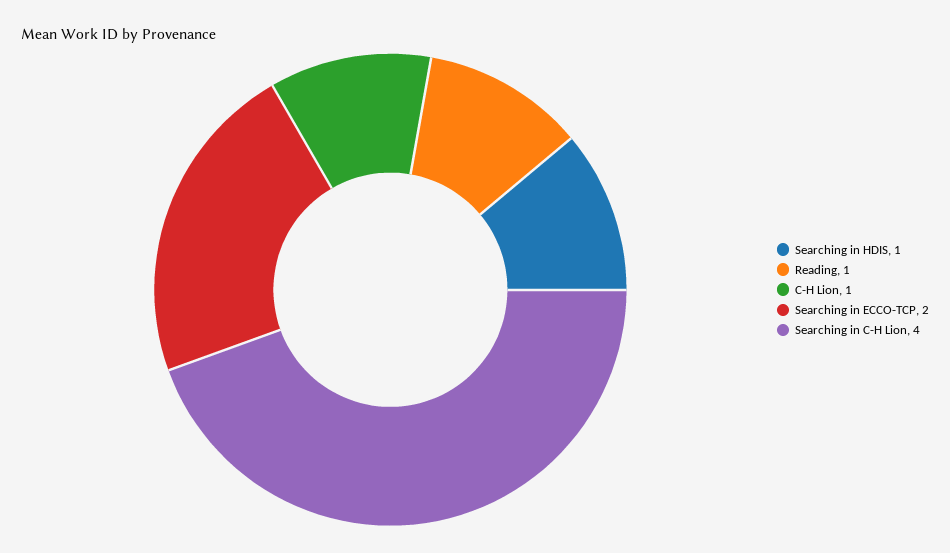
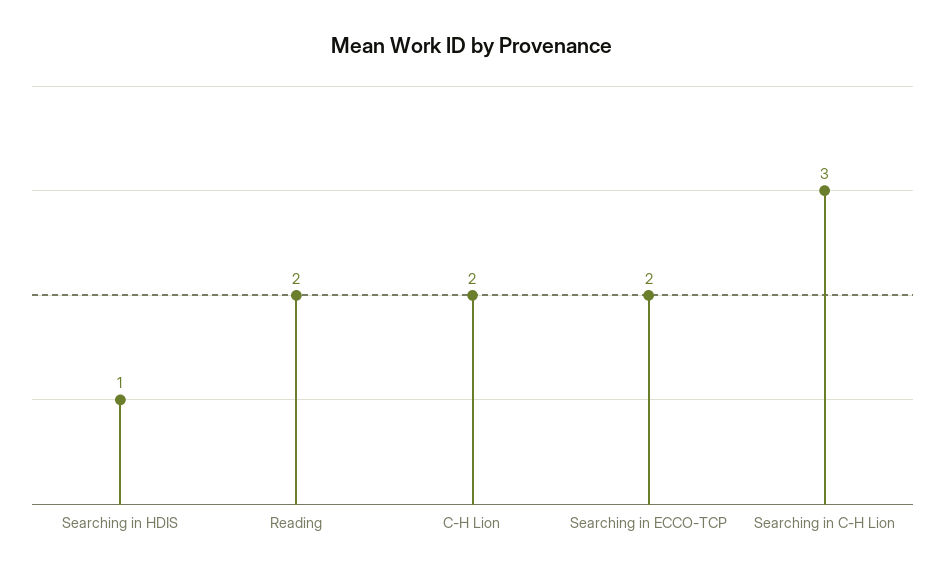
  {
    "Searching in HDIS": 1,
-   "Reading": 1,
+   "Reading": 2,
-   "C-H Lion": 1,
+   "C-H Lion": 2,
    "Searching in ECCO-TCP": 2,
-   "Searching in C-H Lion": 4
+   "Searching in C-H Lion": 3
  }

